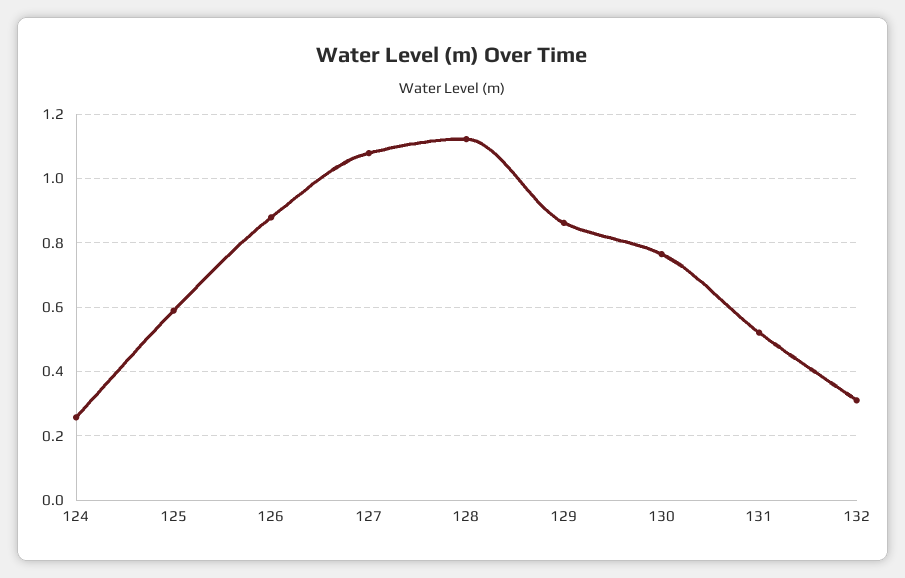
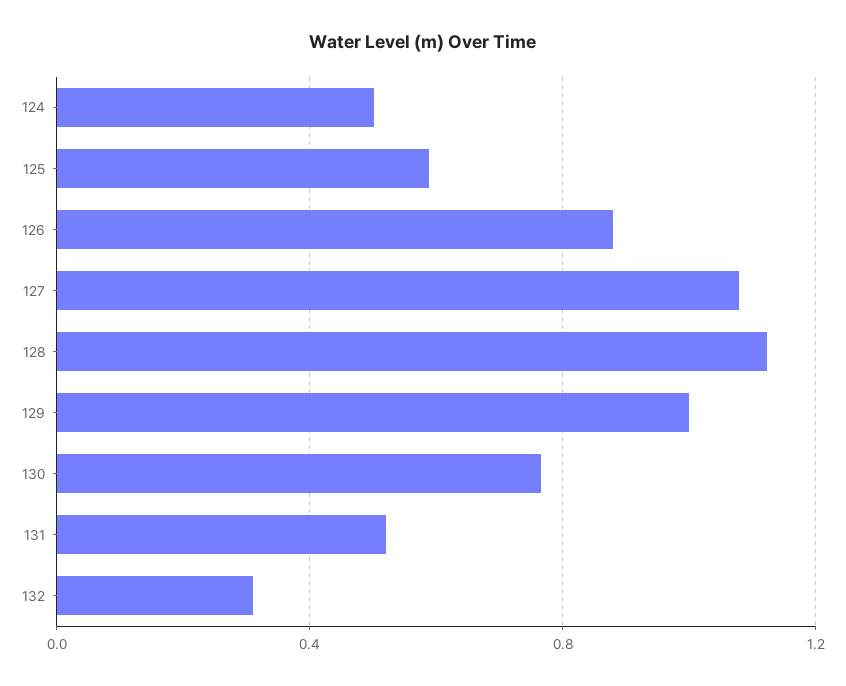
  {
-   "124": 0.26,
+   "124": 0.5,
    "125": 0.58,
    "126": 0.88,
    "127": 1.08,
    "128": 1.12,
-   "129": 0.86,
+   "129": 1,
    "130": 0.76,
    "131": 0.52,
    "132": 0.32
  }

